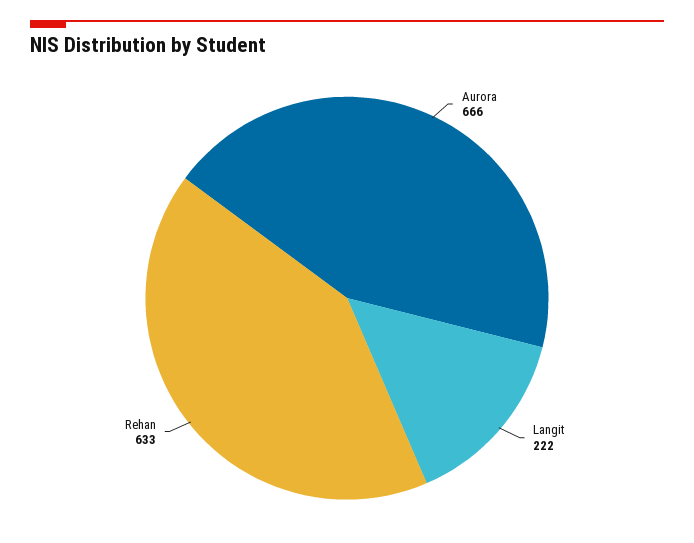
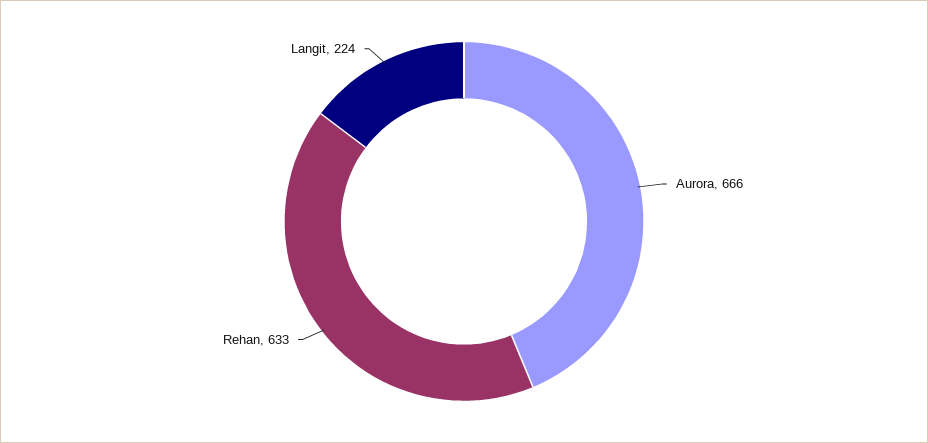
  {
    "Aurora": 666,
-   "Langit": 222,
+   "Langit": 224,
    "Rehan": 633
  }

